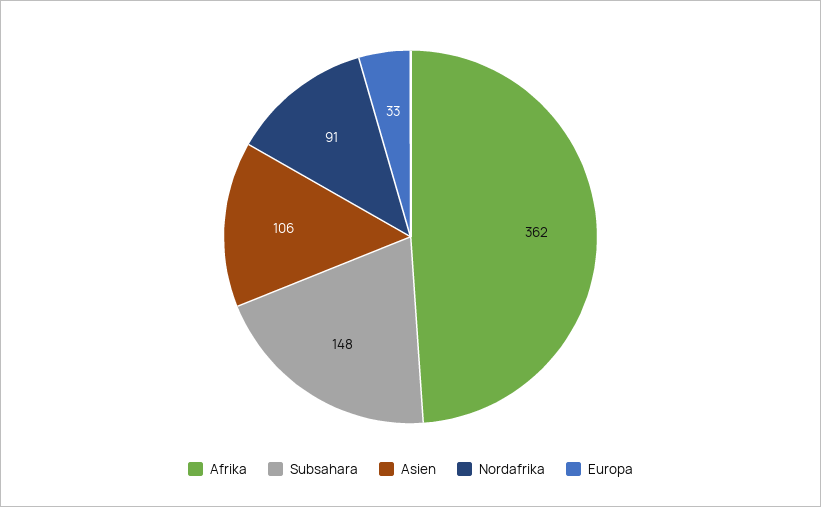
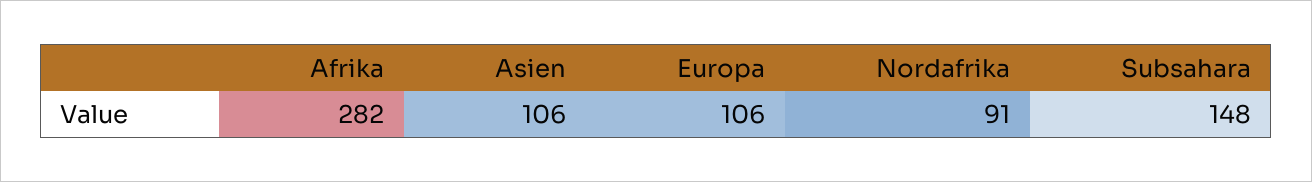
  {
-   "Afrika": 362,
+   "Afrika": 282,
    "Subsahara": 148,
    "Asien": 106,
    "Nordafrika": 91,
-   "Europa": 33
+   "Europa": 106
  }

